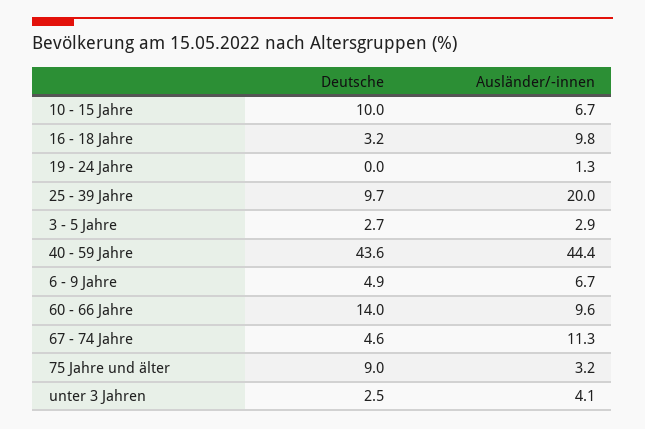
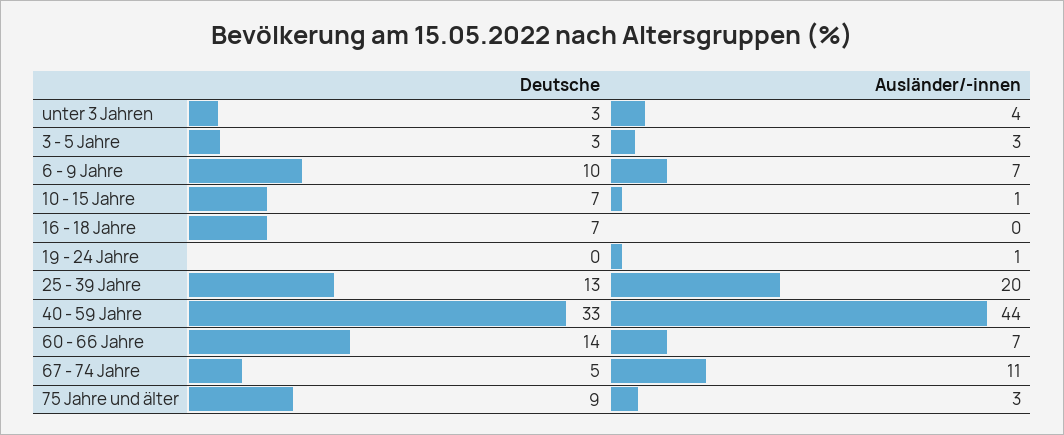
  {
    "Deutsche": {
-     "10 - 15 Jahre": 10,
+     "10 - 15 Jahre": 7,
-     "16 - 18 Jahre": 3.2,
+     "16 - 18 Jahre": 7,
      "19 - 24 Jahre": 0,
-     "25 - 39 Jahre": 9.7,
+     "25 - 39 Jahre": 13,
      "3 - 5 Jahre": 2.7,
-     "40 - 59 Jahre": 43.6,
+     "40 - 59 Jahre": 33,
-     "6 - 9 Jahre": 4.9,
+     "6 - 9 Jahre": 10,
      "60 - 66 Jahre": 14,
      "67 - 74 Jahre": 4.6,
      "75 Jahre und älter": 9,
      "unter 3 Jahren": 2.5
    },
    "Ausländer/-innen": {
-     "10 - 15 Jahre": 6.7,
+     "10 - 15 Jahre": 1,
-     "16 - 18 Jahre": 9.8,
+     "16 - 18 Jahre": 0,
      "19 - 24 Jahre": 1.3,
      "25 - 39 Jahre": 20,
      "3 - 5 Jahre": 2.9,
      "40 - 59 Jahre": 44.4,
      "6 - 9 Jahre": 6.7,
-     "60 - 66 Jahre": 9.6,
+     "60 - 66 Jahre": 7,
      "67 - 74 Jahre": 11.3,
      "75 Jahre und älter": 3.2,
      "unter 3 Jahren": 4.1
    }
  }

